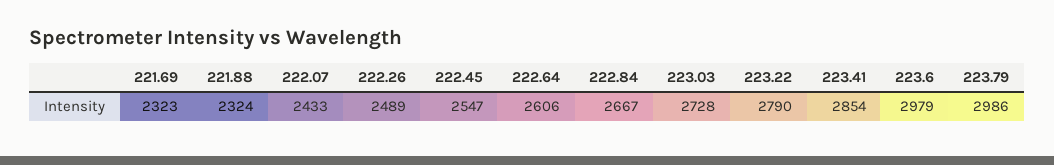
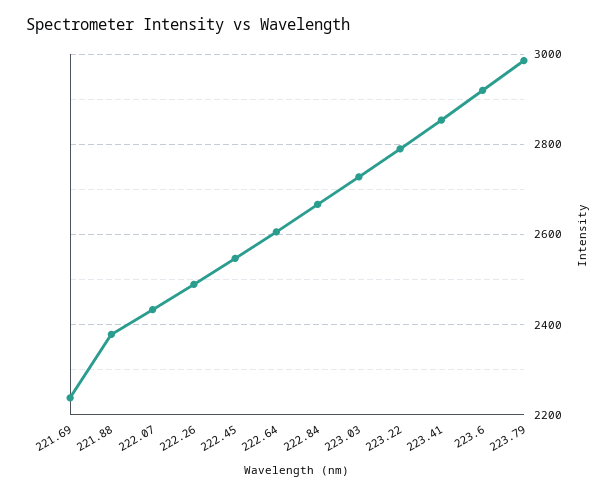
  {
-   "221.69": 2323,
+   "221.69": 2240,
-   "221.88": 2324,
+   "221.88": 2380,
    "222.07": 2433,
    "222.26": 2489,
    "222.45": 2547,
    "222.64": 2606,
    "222.84": 2667,
    "223.03": 2728,
    "223.22": 2790,
    "223.41": 2854,
-   "223.6": 2979,
+   "223.6": 2920,
    "223.79": 2986
  }

